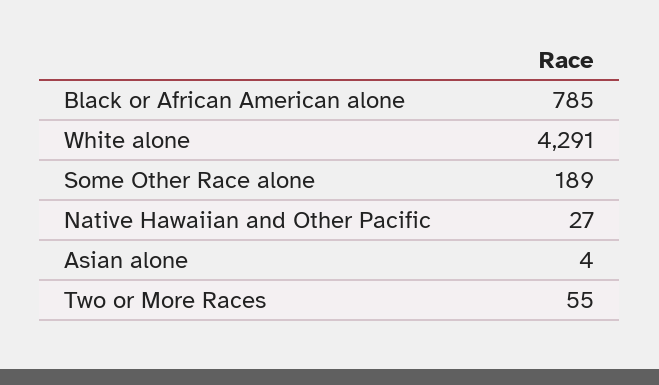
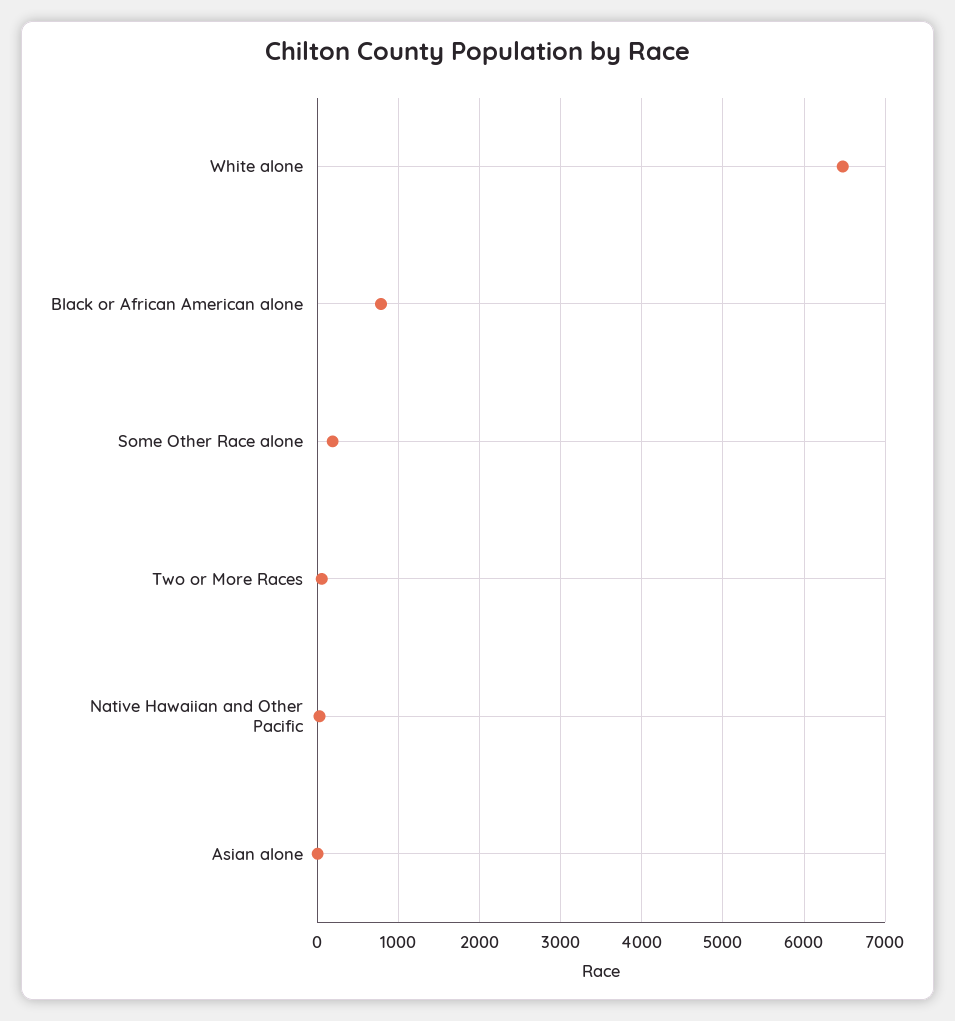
  {
    "Black or African American alone": 785,
-   "White alone": 4291,
+   "White alone": 6500,
    "Some Other Race alone": 189,
    "Native Hawaiian and Other Pacific": 27,
    "Asian alone": 4,
    "Two or More Races": 55
  }

